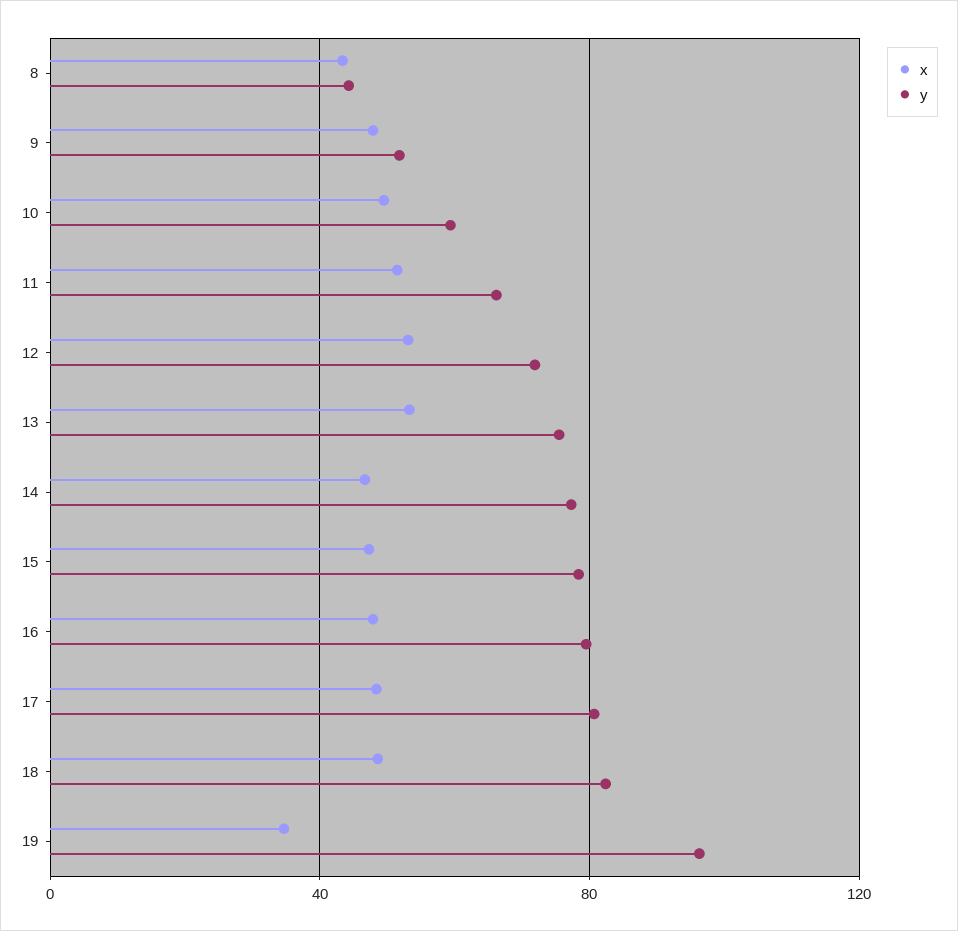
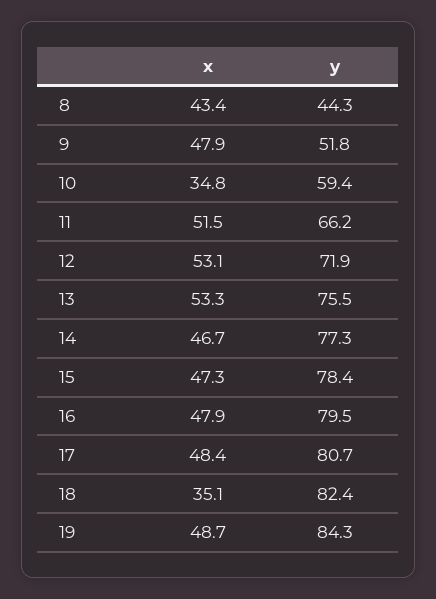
  {
    "x": {
      "8": 43.4,
      "9": 47.9,
-     "10": 50,
+     "10": 34.8,
      "11": 51.5,
      "12": 53.1,
      "13": 53.3,
      "14": 46.7,
      "15": 47.3,
      "16": 47.9,
      "17": 48.4,
-     "18": 50,
+     "18": 35.1,
-     "19": 35
+     "19": 48.7
    },
    "y": {
      "8": 44.3,
      "9": 51.8,
      "10": 59.4,
      "11": 66.2,
      "12": 71.9,
      "13": 75.5,
      "14": 77.3,
      "15": 78.4,
      "16": 79.5,
      "17": 80.7,
      "18": 82.4,
-     "19": 95
+     "19": 84.3
    }
  }

